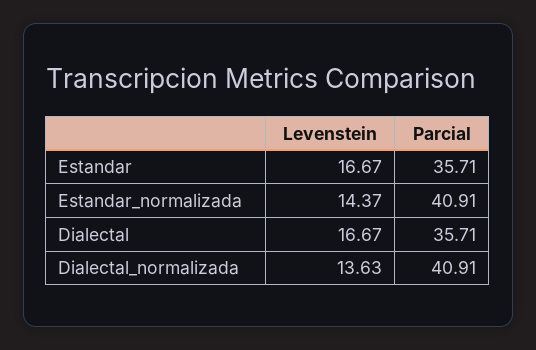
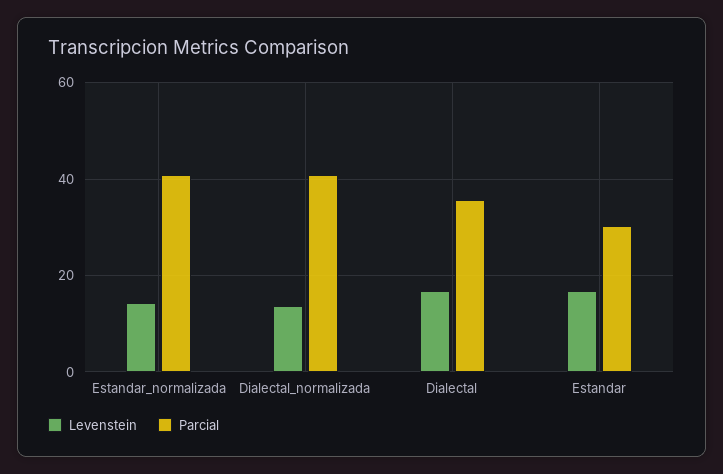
  {
    "Levenstein": {
      "Estandar": 16.67,
      "Estandar_normalizada": 14.37,
      "Dialectal": 16.67,
      "Dialectal_normalizada": 13.63
    },
    "Parcial": {
-     "Estandar": 35.71,
+     "Estandar": 30,
      "Estandar_normalizada": 40.91,
      "Dialectal": 35.71,
      "Dialectal_normalizada": 40.91
    }
  }

